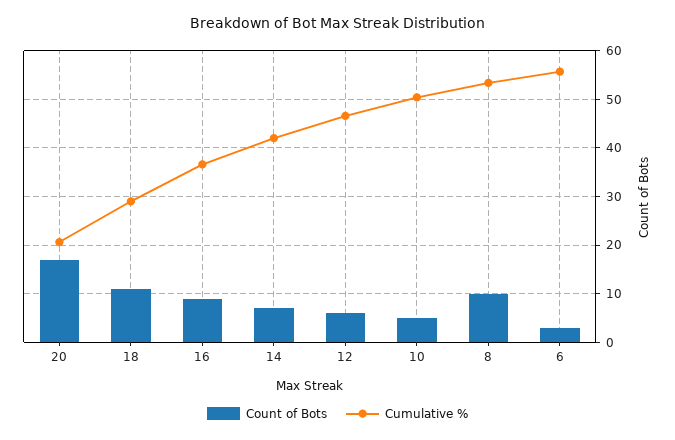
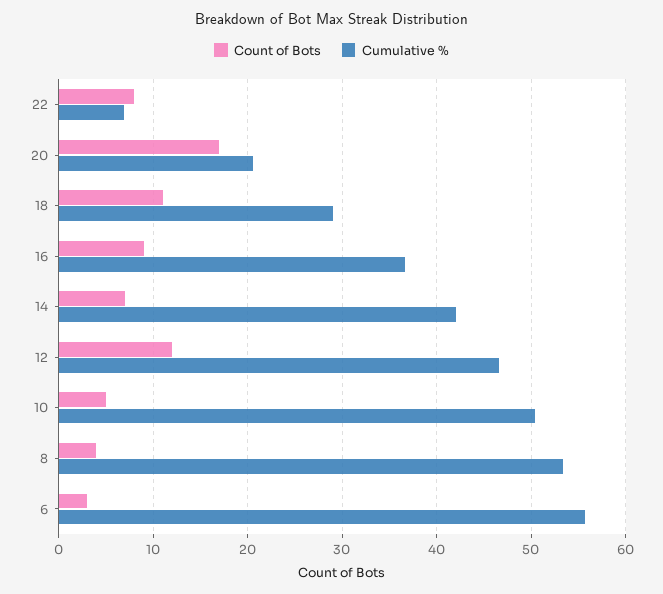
  {
    "Count of Bots": {
      "20": 17,
      "18": 11,
      "16": 9,
      "14": 7,
-     "12": 6,
+     "12": 12,
      "10": 5,
-     "8": 10,
+     "8": 4,
-     "6": 3
+     "6": 3,
+     "22": 8
    },
    "Cumulative %": {
      "20": 21,
      "18": 29,
      "16": 37,
      "14": 42,
      "12": 47,
      "10": 50,
      "8": 53,
-     "6": 56
+     "6": 56,
+     "22": 7
    }
  }

